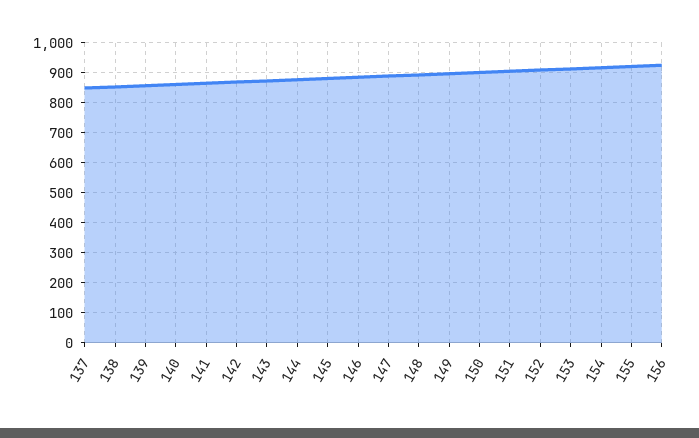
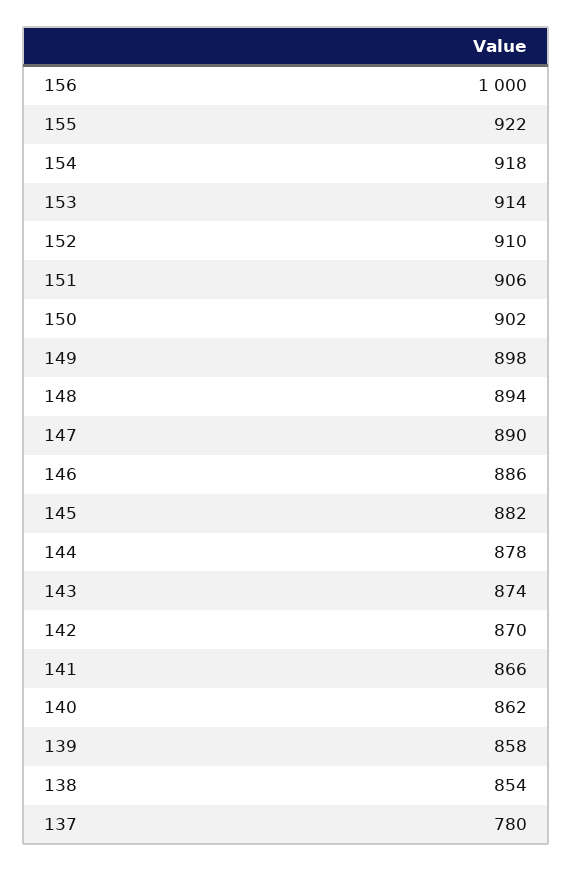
  {
-   "137": 850,
+   "137": 780,
    "138": 854,
    "139": 858,
    "140": 862,
    "141": 866,
    "142": 870,
    "143": 874,
    "144": 878,
    "145": 882,
    "146": 886,
    "147": 890,
    "148": 894,
    "149": 898,
    "150": 902,
    "151": 906,
    "152": 910,
    "153": 914,
    "154": 918,
    "155": 922,
-   "156": 925
+   "156": 1000
  }

